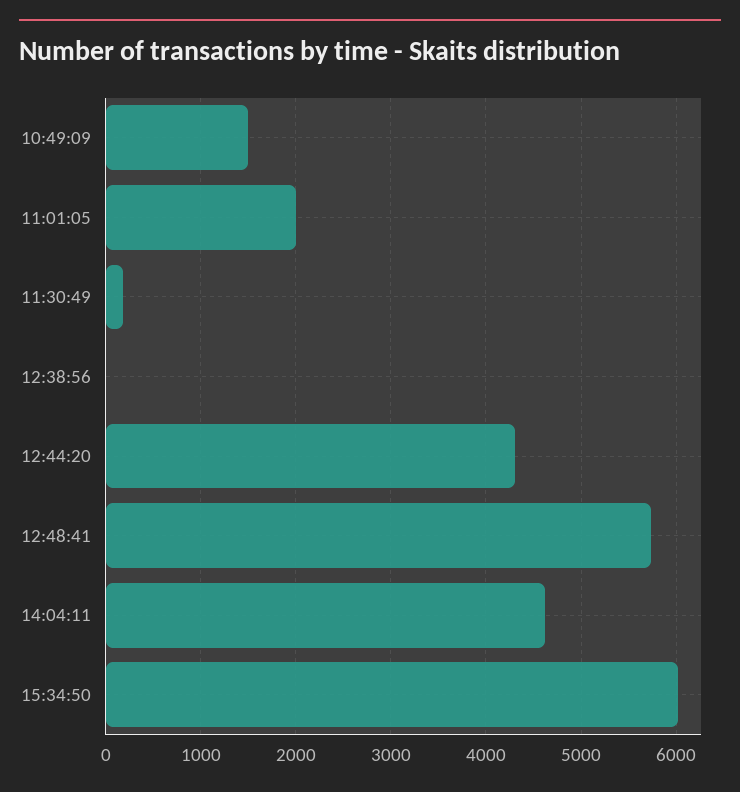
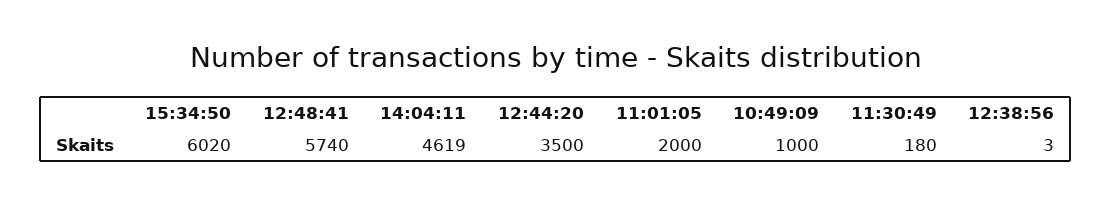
  {
-   "10:49:09": 1500,
+   "10:49:09": 1000,
    "11:01:05": 2000,
    "11:30:49": 180,
    "12:38:56": 3,
-   "12:44:20": 4300,
+   "12:44:20": 3500,
    "12:48:41": 5740,
    "14:04:11": 4619,
    "15:34:50": 6020
  }

